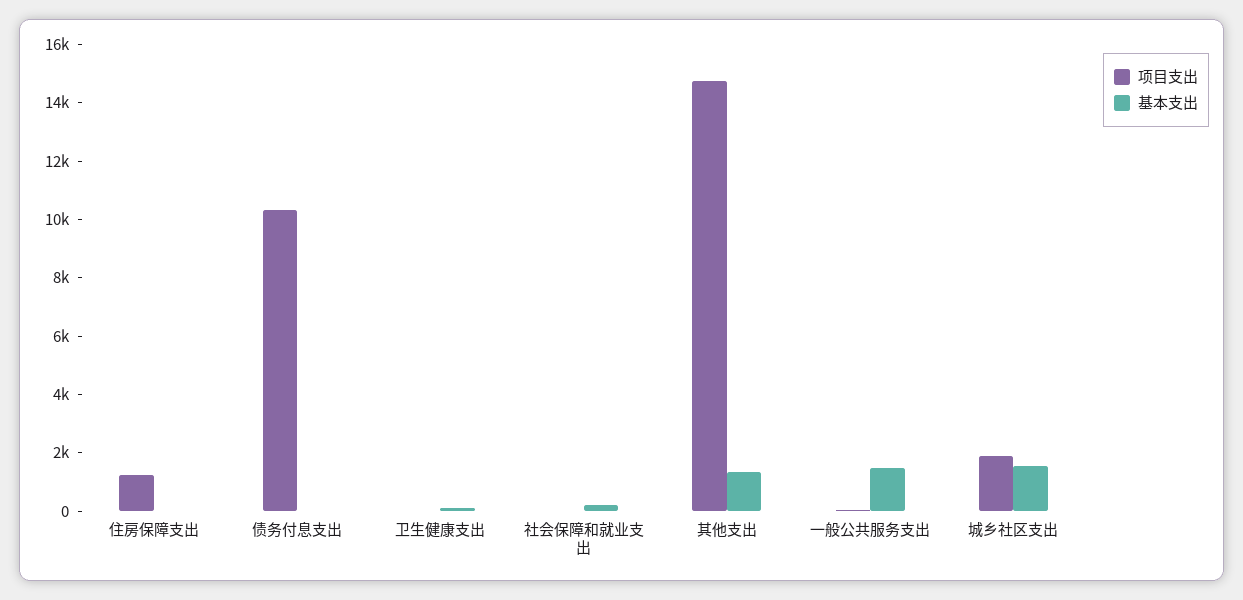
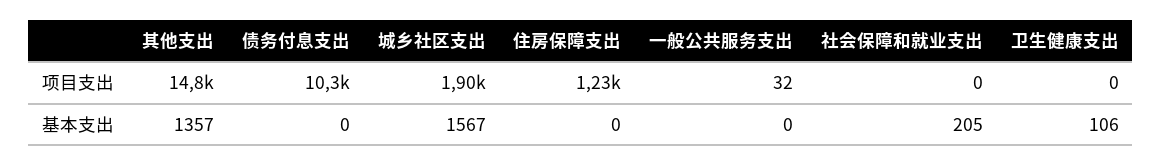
  {
    "项目支出": {
      "住房保障支出": 1230,
      "债务付息支出": 10300,
      "卫生健康支出": 0,
      "社会保障和就业支出": 0,
      "其他支出": 14800,
      "一般公共服务支出": 32,
      "城乡社区支出": 1900
    },
    "基本支出": {
      "住房保障支出": 0,
      "债务付息支出": 0,
      "卫生健康支出": 106,
      "社会保障和就业支出": 205,
      "其他支出": 1357,
-     "一般公共服务支出": 1500,
+     "一般公共服务支出": 0,
      "城乡社区支出": 1567
    }
  }

